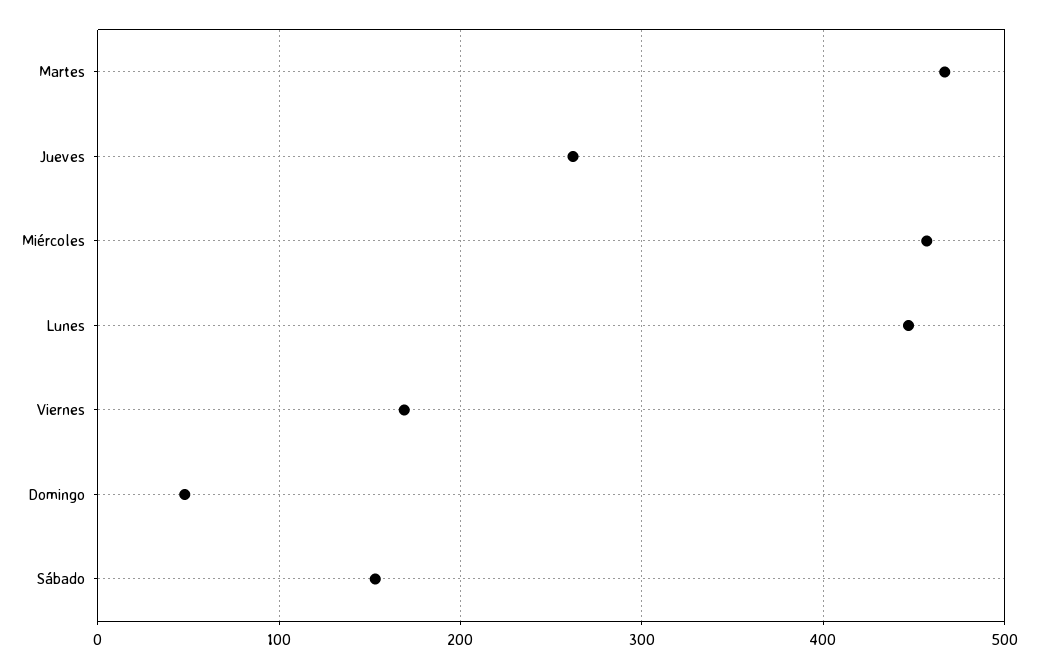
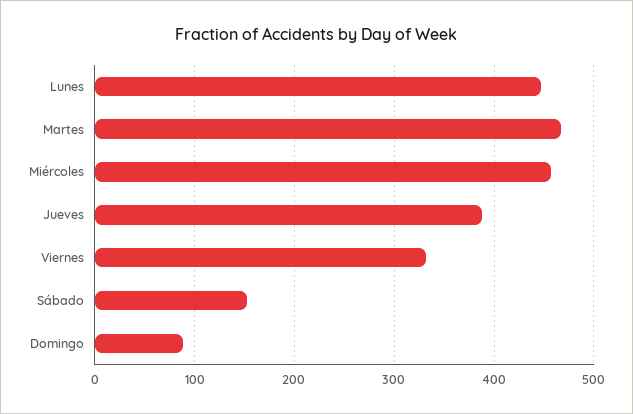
  {
    "Martes": 470,
-   "Jueves": 260,
+   "Jueves": 390,
    "Miércoles": 460,
    "Lunes": 450,
-   "Viernes": 170,
+   "Viernes": 330,
-   "Domingo": 50,
+   "Domingo": 90,
    "Sábado": 150
  }

